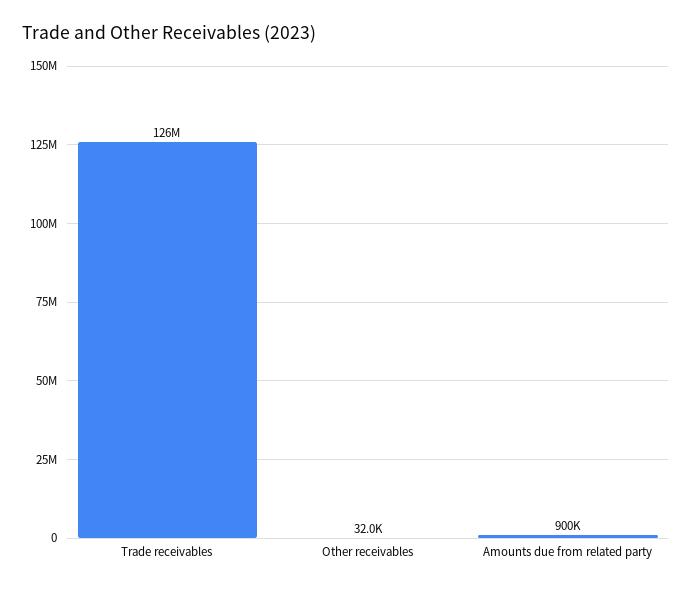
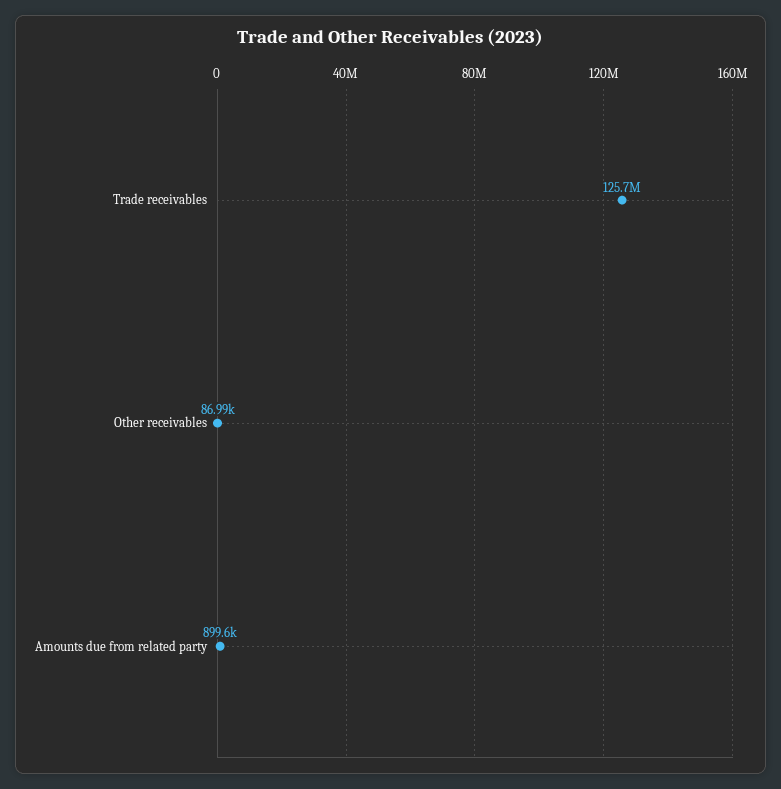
  {
    "Trade receivables": 125700000,
-   "Other receivables": 32000,
+   "Other receivables": 86990,
    "Amounts due from related party": 899600
  }

